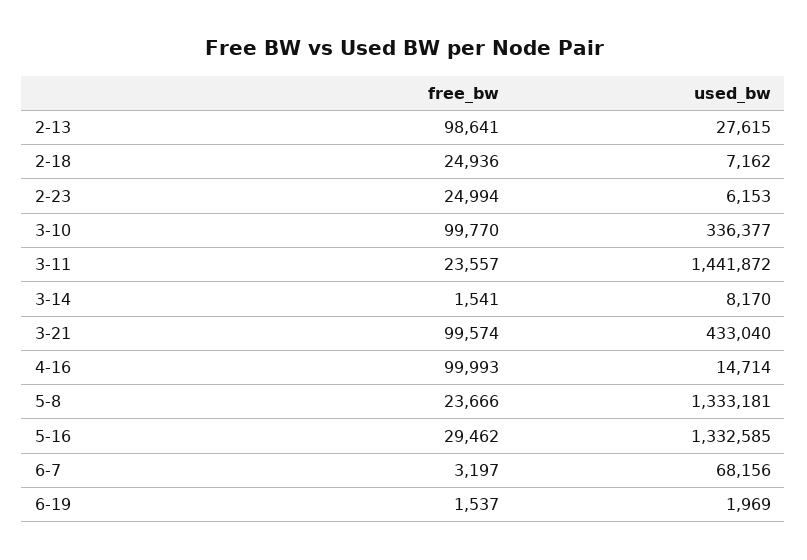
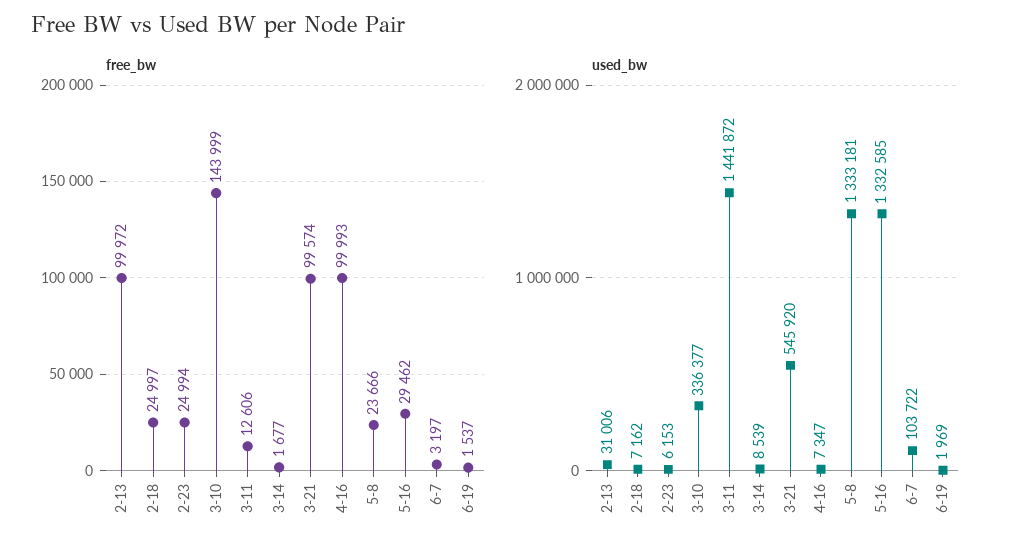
  {
    "free_bw": {
-     "2-13": 98641,
+     "2-13": 99972,
-     "2-18": 24936,
+     "2-18": 24997,
      "2-23": 24994,
-     "3-10": 99770,
+     "3-10": 143999,
-     "3-11": 23557,
+     "3-11": 12606,
-     "3-14": 1541,
+     "3-14": 1677,
      "3-21": 99574,
      "4-16": 99993,
      "5-8": 23666,
      "5-16": 29462,
      "6-7": 3197,
      "6-19": 1537
    },
    "used_bw": {
-     "2-13": 27615,
+     "2-13": 31006,
      "2-18": 7162,
      "2-23": 6153,
      "3-10": 336377,
      "3-11": 1441872,
-     "3-14": 8170,
+     "3-14": 8539,
-     "3-21": 433040,
+     "3-21": 545920,
-     "4-16": 14714,
+     "4-16": 7347,
      "5-8": 1333181,
      "5-16": 1332585,
-     "6-7": 68156,
+     "6-7": 103722,
      "6-19": 1969
    }
  }

